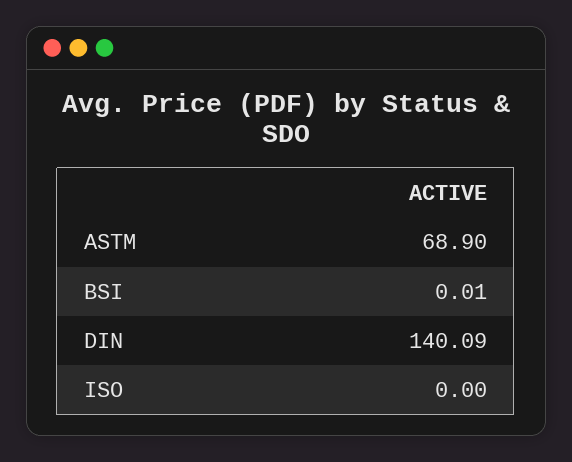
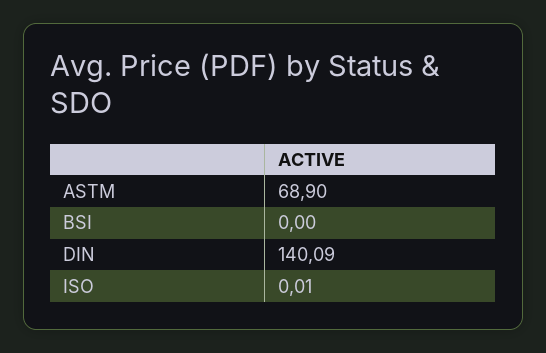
  {
    "ASTM": 68.9,
-   "BSI": 0.01,
+   "BSI": 0,
    "DIN": 140.09,
-   "ISO": 0
+   "ISO": 0.01
  }

